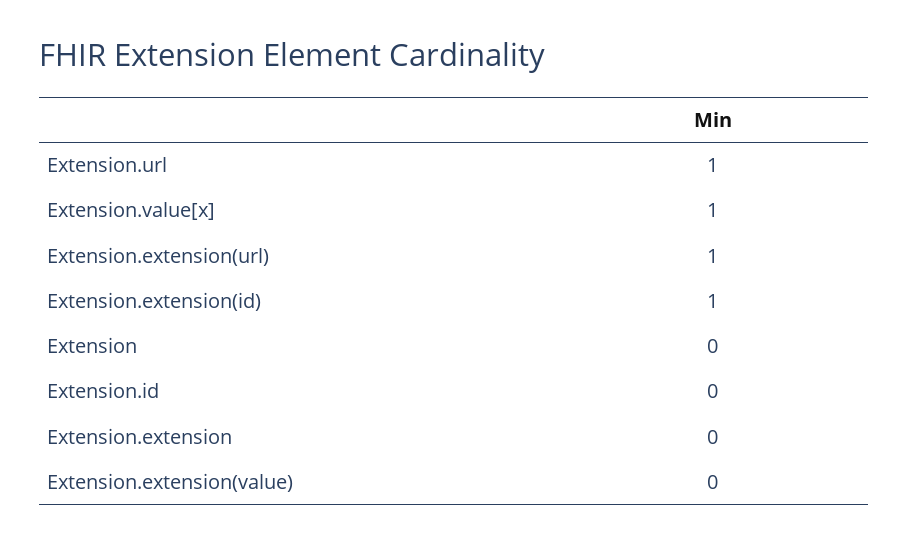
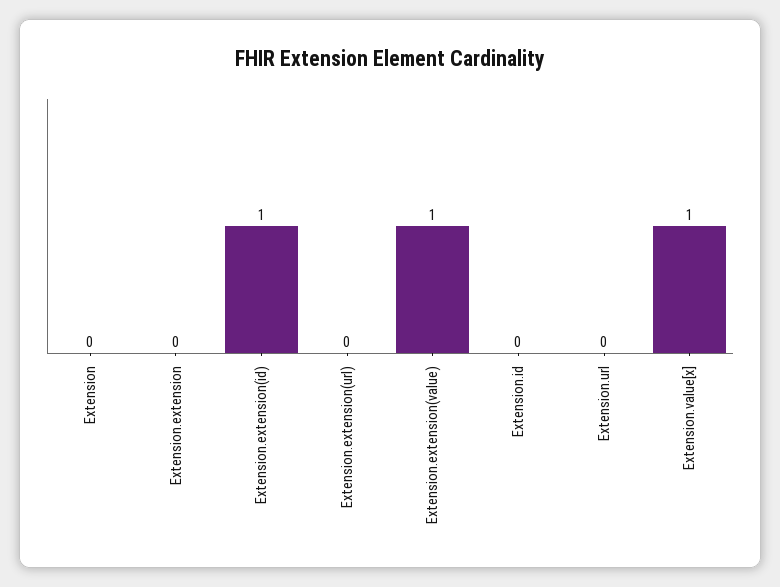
  {
-   "Extension.url": 1,
+   "Extension.url": 0,
    "Extension.value[x]": 1,
-   "Extension.extension(url)": 1,
+   "Extension.extension(url)": 0,
    "Extension.extension(id)": 1,
    "Extension": 0,
    "Extension.id": 0,
    "Extension.extension": 0,
-   "Extension.extension(value)": 0
+   "Extension.extension(value)": 1
  }

